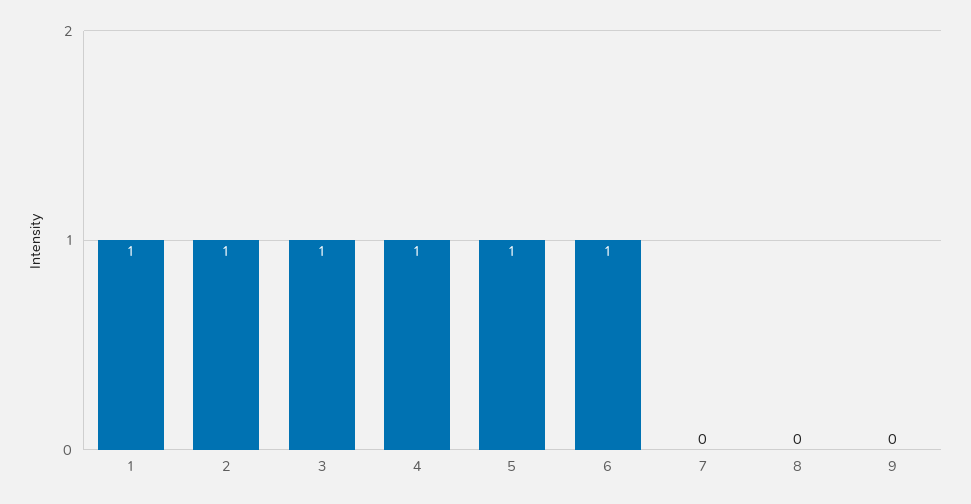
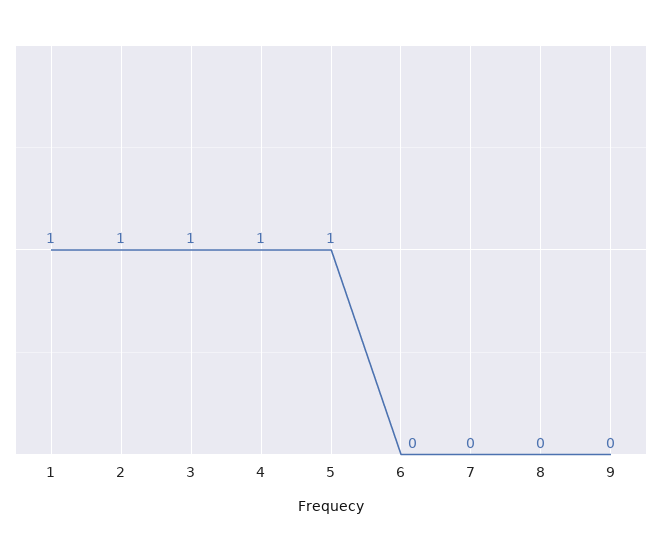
  {
    "1": 1,
    "2": 1,
    "3": 1,
    "4": 1,
    "5": 1,
-   "6": 1,
+   "6": 0,
    "7": 0,
    "8": 0,
    "9": 0
  }

